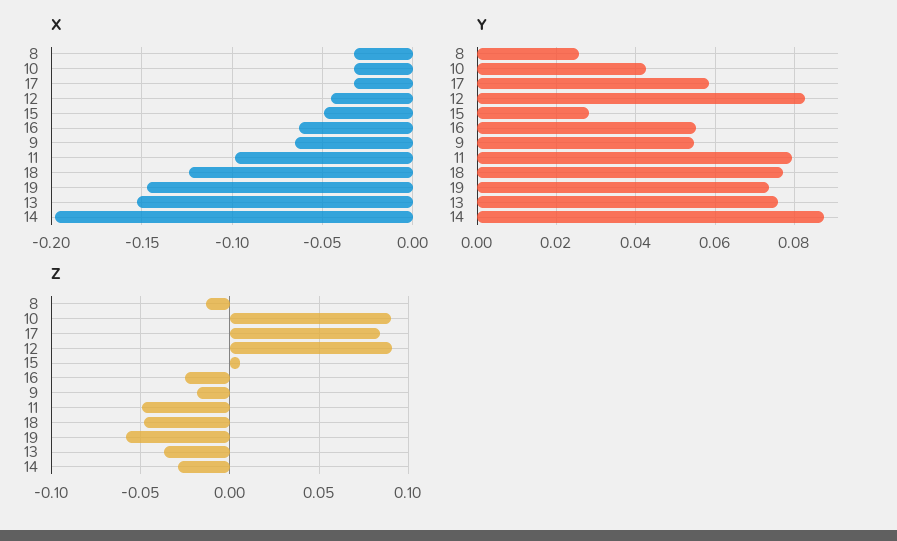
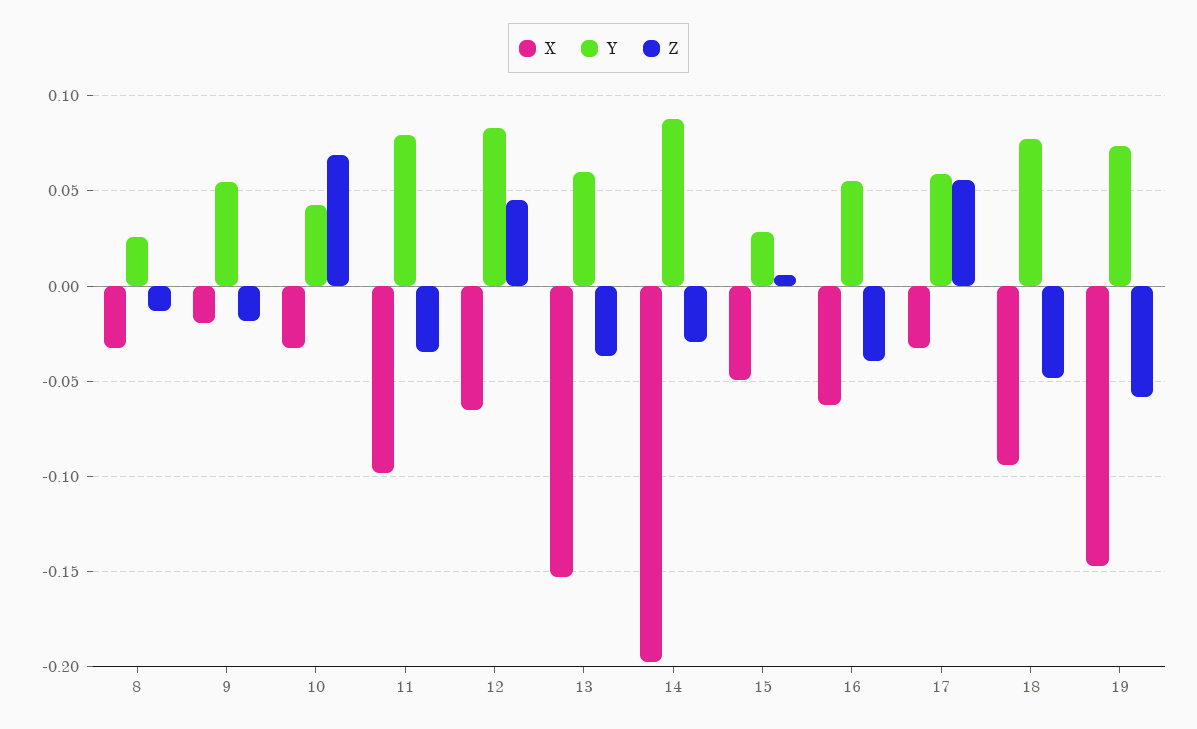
  {
    "X": {
      "8": -0.035,
      "10": -0.035,
      "17": -0.035,
-     "12": -0.045,
+     "12": -0.065,
      "15": -0.05,
      "16": -0.065,
-     "9": -0.065,
+     "9": -0.02,
      "11": -0.1,
-     "18": -0.125,
+     "18": -0.095,
      "19": -0.145,
      "13": -0.155,
      "14": -0.2
    },
    "Y": {
      "8": 0.026,
      "10": 0.042,
      "17": 0.058,
      "12": 0.082,
      "15": 0.028,
      "16": 0.056,
      "9": 0.054,
      "11": 0.08,
      "18": 0.078,
      "19": 0.074,
-     "13": 0.076,
+     "13": 0.06,
      "14": 0.088
    },
    "Z": {
      "8": -0.015,
-     "10": 0.09,
+     "10": 0.07,
-     "17": 0.085,
+     "17": 0.055,
-     "12": 0.09,
+     "12": 0.045,
      "15": 0.005,
-     "16": -0.025,
+     "16": -0.04,
      "9": -0.02,
-     "11": -0.05,
+     "11": -0.035,
      "18": -0.05,
      "19": -0.06,
      "13": -0.035,
      "14": -0.03
    }
  }

